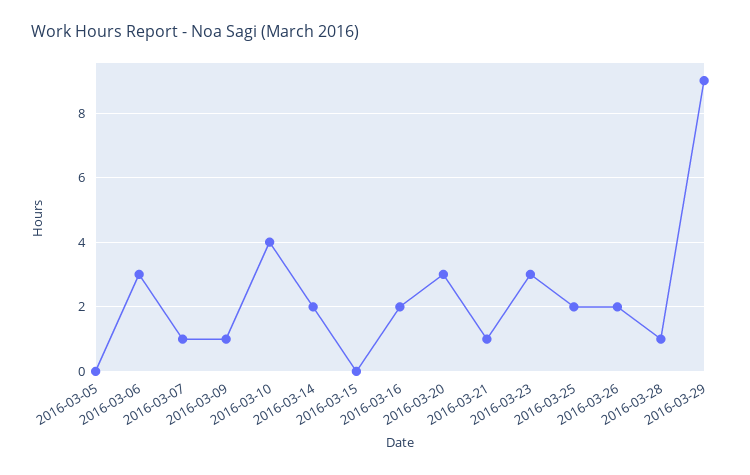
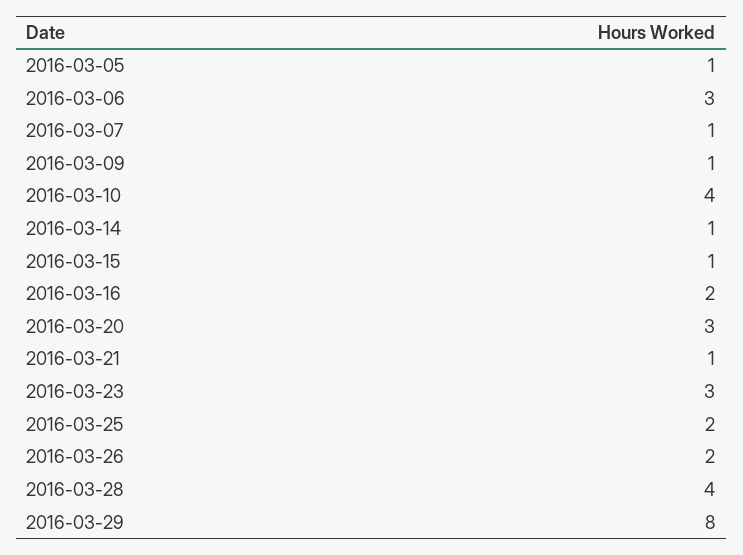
  {
-   "2016-03-05": 0,
+   "2016-03-05": 1,
    "2016-03-06": 3,
    "2016-03-07": 1,
    "2016-03-09": 1,
    "2016-03-10": 4,
-   "2016-03-14": 2,
+   "2016-03-14": 1,
-   "2016-03-15": 0,
+   "2016-03-15": 1,
    "2016-03-16": 2,
    "2016-03-20": 3,
    "2016-03-21": 1,
    "2016-03-23": 3,
    "2016-03-25": 2,
    "2016-03-26": 2,
-   "2016-03-28": 1,
+   "2016-03-28": 4,
-   "2016-03-29": 9
+   "2016-03-29": 8
  }

